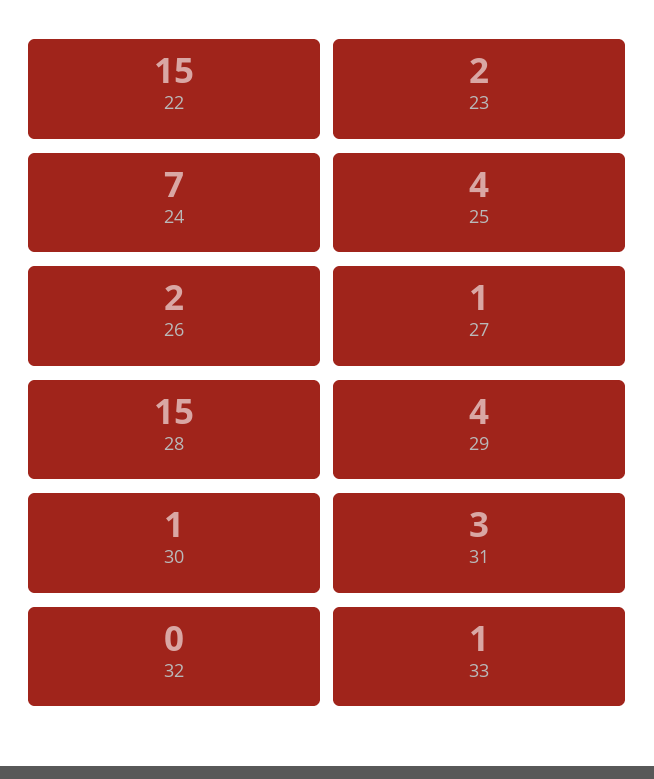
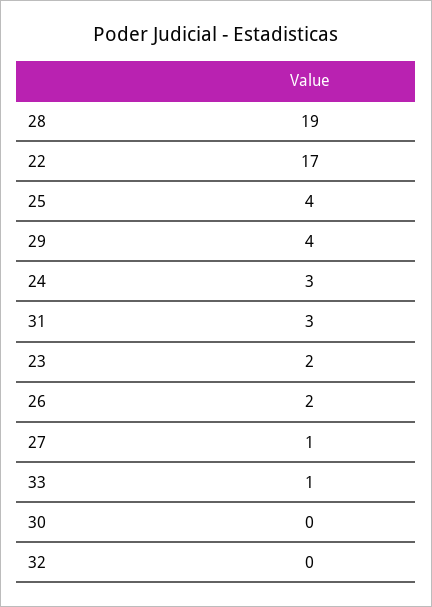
  {
-   "22": 15,
+   "22": 17,
    "23": 2,
-   "24": 7,
+   "24": 3,
    "25": 4,
    "26": 2,
    "27": 1,
-   "28": 15,
+   "28": 19,
    "29": 4,
-   "30": 1,
+   "30": 0,
    "31": 3,
    "32": 0,
    "33": 1
  }

